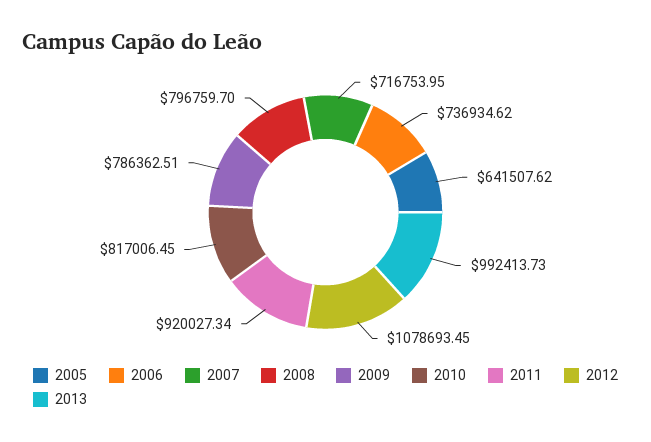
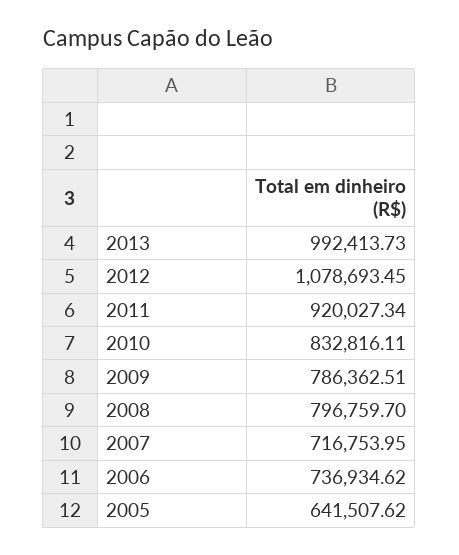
  {
    "2005": 641507.62,
    "2006": 736934.62,
    "2007": 716753.95,
    "2008": 796759.7,
    "2009": 786362.51,
-   "2010": 817006.45,
+   "2010": 832816.11,
    "2011": 920027.34,
    "2012": 1078693.45,
    "2013": 992413.73
  }

